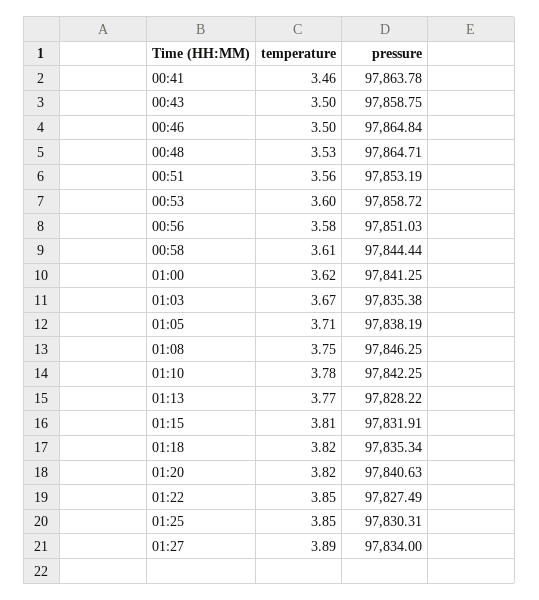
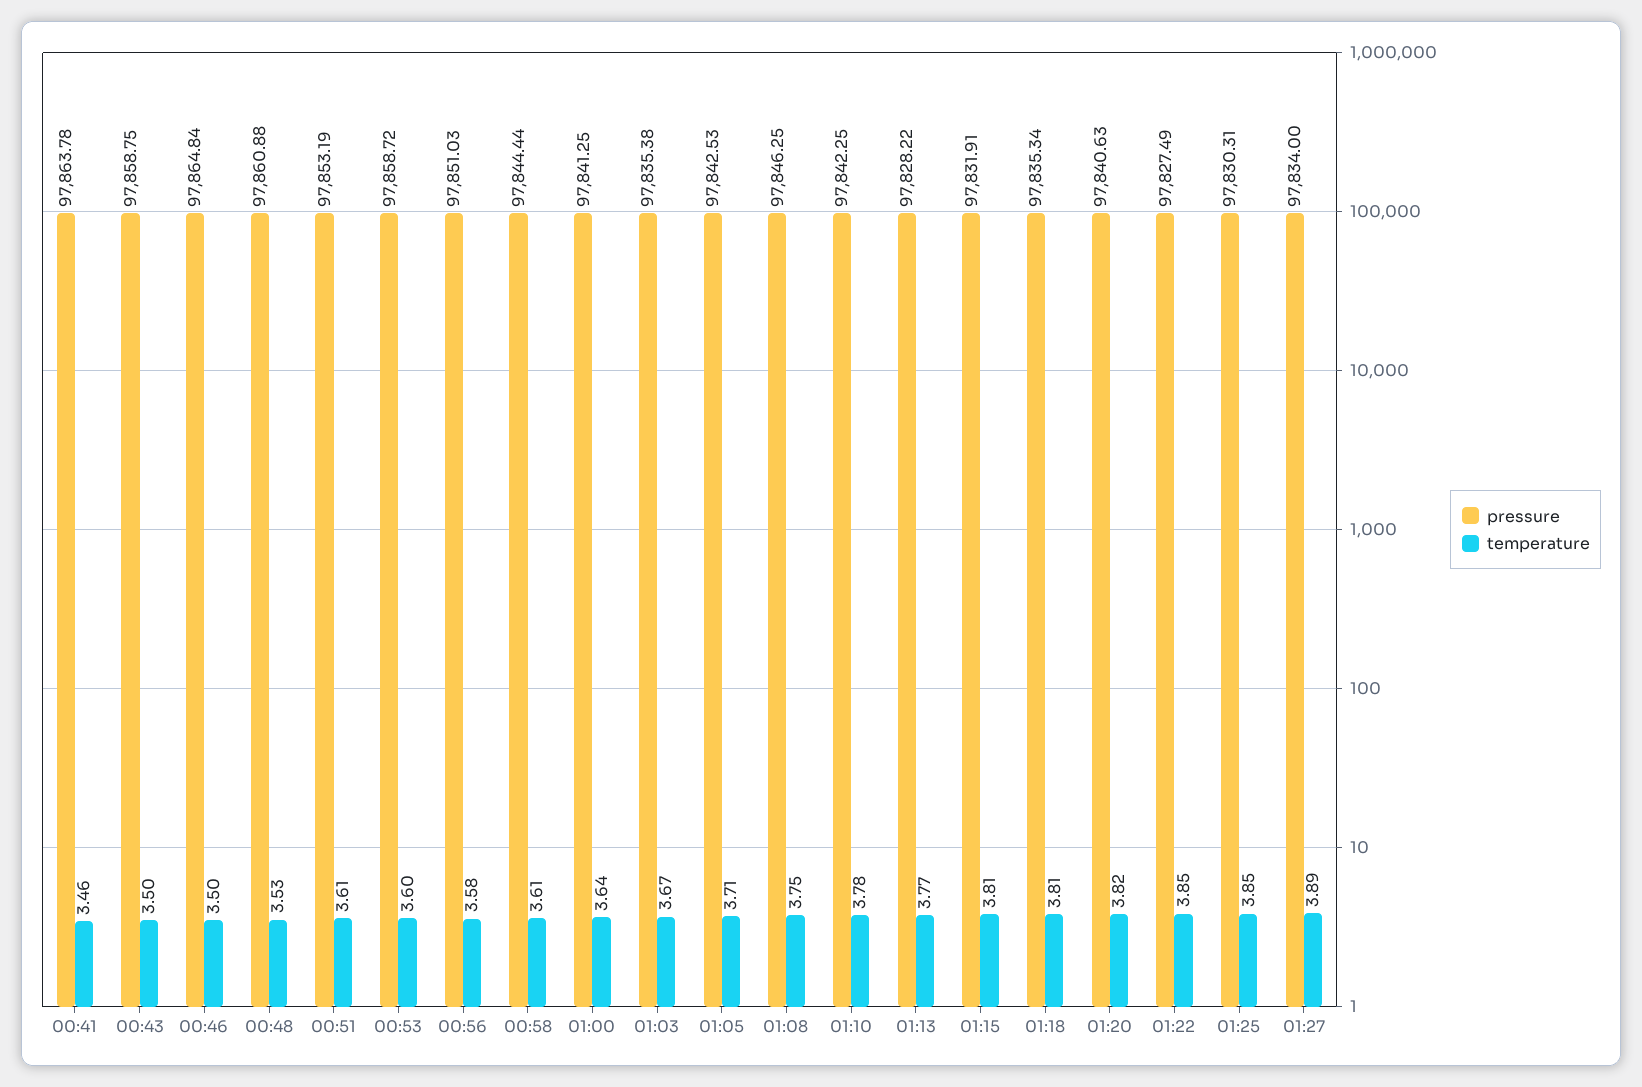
  {
    "temperature": {
      "00:41": 3.46,
      "00:43": 3.5,
      "00:46": 3.5,
      "00:48": 3.53,
-     "00:51": 3.56,
+     "00:51": 3.61,
      "00:53": 3.6,
      "00:56": 3.58,
      "00:58": 3.61,
-     "01:00": 3.62,
+     "01:00": 3.64,
      "01:03": 3.67,
      "01:05": 3.71,
      "01:08": 3.75,
      "01:10": 3.78,
      "01:13": 3.77,
      "01:15": 3.81,
-     "01:18": 3.82,
+     "01:18": 3.81,
      "01:20": 3.82,
      "01:22": 3.85,
      "01:25": 3.85,
      "01:27": 3.89
    },
    "pressure": {
      "00:41": 97863.78,
      "00:43": 97858.75,
      "00:46": 97864.84,
-     "00:48": 97864.71,
+     "00:48": 97860.88,
      "00:51": 97853.19,
      "00:53": 97858.72,
      "00:56": 97851.03,
      "00:58": 97844.44,
      "01:00": 97841.25,
      "01:03": 97835.38,
-     "01:05": 97838.19,
+     "01:05": 97842.53,
      "01:08": 97846.25,
      "01:10": 97842.25,
      "01:13": 97828.22,
      "01:15": 97831.91,
      "01:18": 97835.34,
      "01:20": 97840.63,
      "01:22": 97827.49,
      "01:25": 97830.31,
      "01:27": 97834
    }
  }

